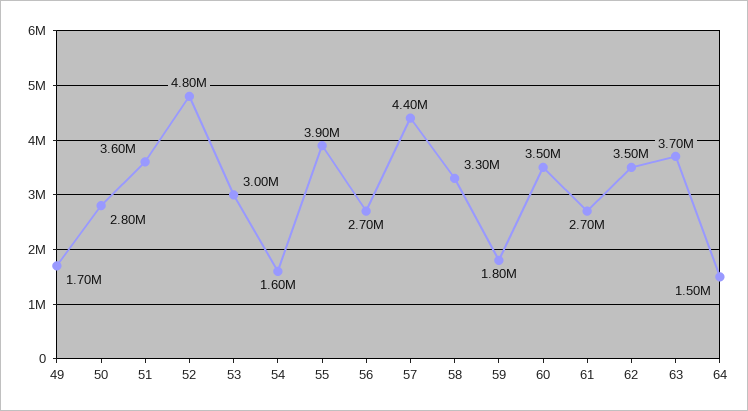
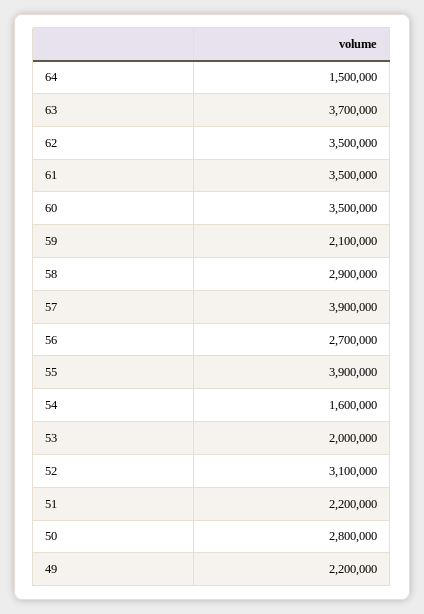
  {
-   "49": 1700000,
+   "49": 2200000,
    "50": 2800000,
-   "51": 3600000,
+   "51": 2200000,
-   "52": 4800000,
+   "52": 3100000,
-   "53": 3000000,
+   "53": 2000000,
    "54": 1600000,
    "55": 3900000,
    "56": 2700000,
-   "57": 4400000,
+   "57": 3900000,
-   "58": 3300000,
+   "58": 2900000,
-   "59": 1800000,
+   "59": 2100000,
    "60": 3500000,
-   "61": 2700000,
+   "61": 3500000,
    "62": 3500000,
    "63": 3700000,
    "64": 1500000
  }

